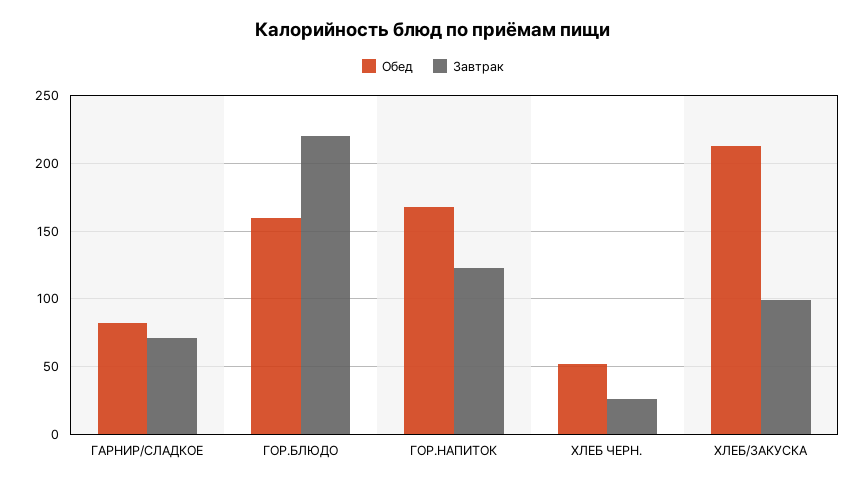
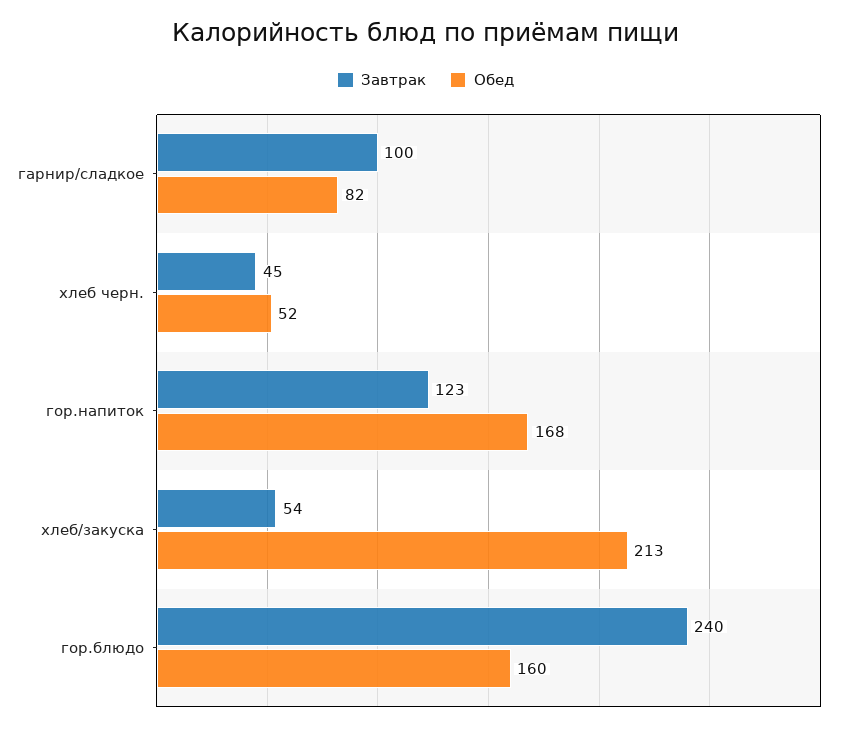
  {
    "Обед": {
      "ГАРНИР/СЛАДКОЕ": 82,
      "ГОР.БЛЮДО": 160,
      "ГОР.НАПИТОК": 168,
      "ХЛЕБ ЧЕРН.": 52,
      "ХЛЕБ/ЗАКУСКА": 213
    },
    "Завтрак": {
-     "ГАРНИР/СЛАДКОЕ": 70,
+     "ГАРНИР/СЛАДКОЕ": 100,
-     "ГОР.БЛЮДО": 220,
+     "ГОР.БЛЮДО": 240,
      "ГОР.НАПИТОК": 123,
-     "ХЛЕБ ЧЕРН.": 25,
+     "ХЛЕБ ЧЕРН.": 45,
-     "ХЛЕБ/ЗАКУСКА": 100
+     "ХЛЕБ/ЗАКУСКА": 54
    }
  }

